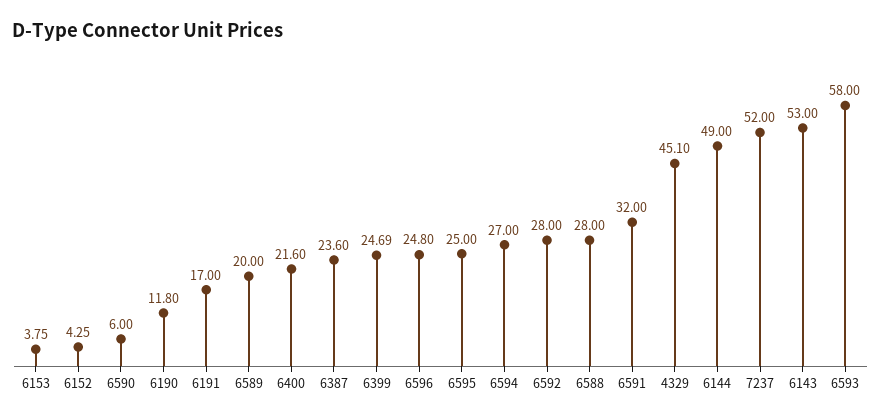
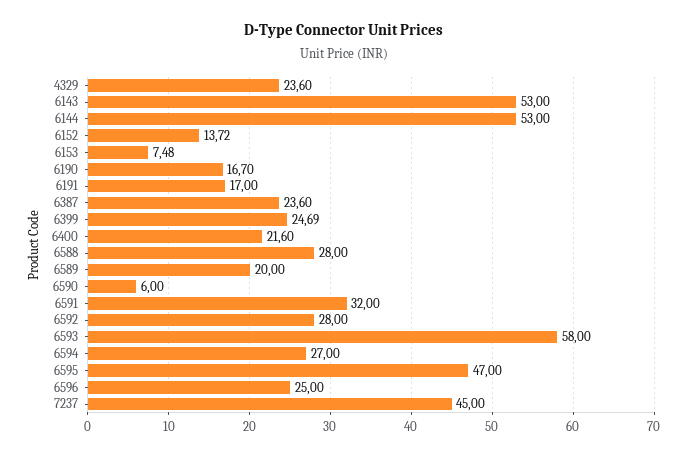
  {
-   "6153": 3.75,
+   "6153": 7.48,
-   "6152": 4.25,
+   "6152": 13.72,
    "6590": 6,
-   "6190": 11.8,
+   "6190": 16.7,
    "6191": 17,
    "6589": 20,
    "6400": 21.6,
    "6387": 23.6,
    "6399": 24.69,
-   "6596": 24.8,
+   "6596": 25,
-   "6595": 25,
+   "6595": 47,
    "6594": 27,
    "6592": 28,
    "6588": 28,
    "6591": 32,
-   "4329": 45.1,
+   "4329": 23.6,
-   "6144": 49,
+   "6144": 53,
-   "7237": 52,
+   "7237": 45,
    "6143": 53,
    "6593": 58
  }

